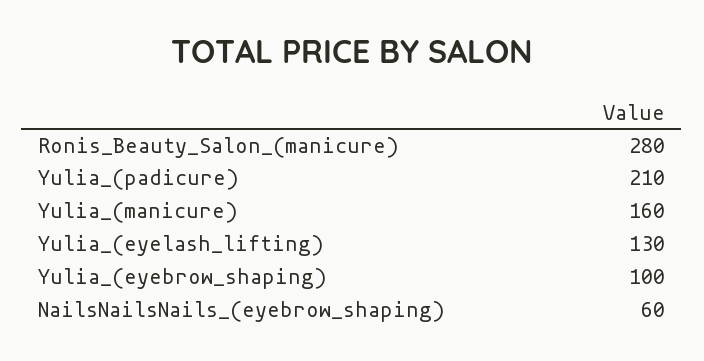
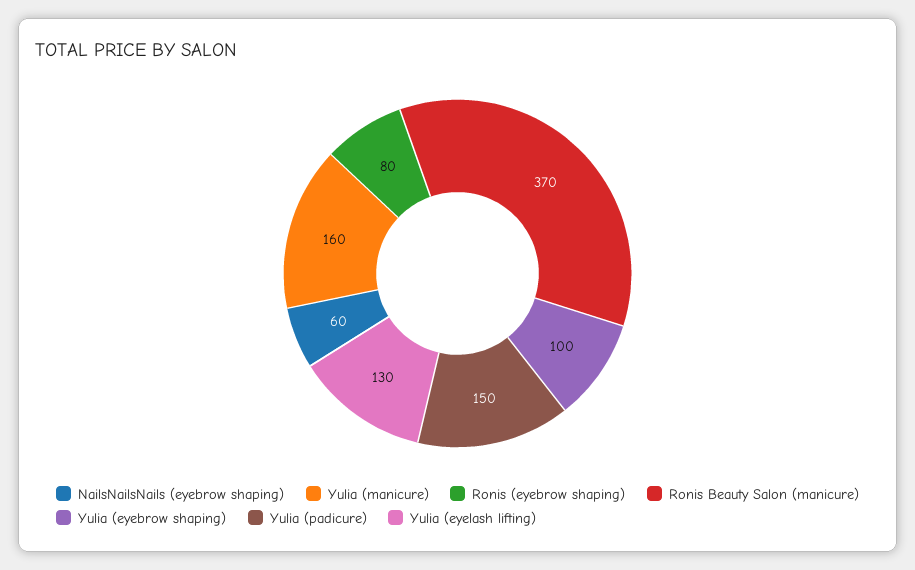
  {
-   "Ronis_Beauty_Salon_(manicure)": 280,
+   "Ronis_Beauty_Salon_(manicure)": 370,
-   "Yulia_(padicure)": 210,
+   "Yulia_(padicure)": 150,
    "Yulia_(manicure)": 160,
    "Yulia_(eyelash_lifting)": 130,
    "Yulia_(eyebrow_shaping)": 100,
-   "NailsNailsNails_(eyebrow_shaping)": 60
+   "NailsNailsNails_(eyebrow_shaping)": 60,
+   "Ronis (eyebrow shaping)": 80
  }

